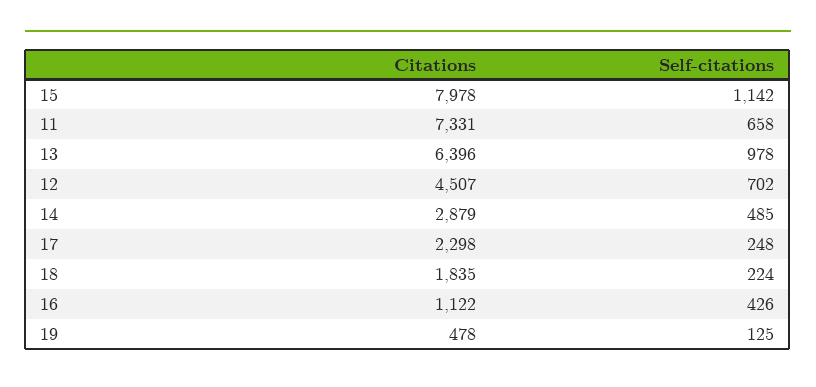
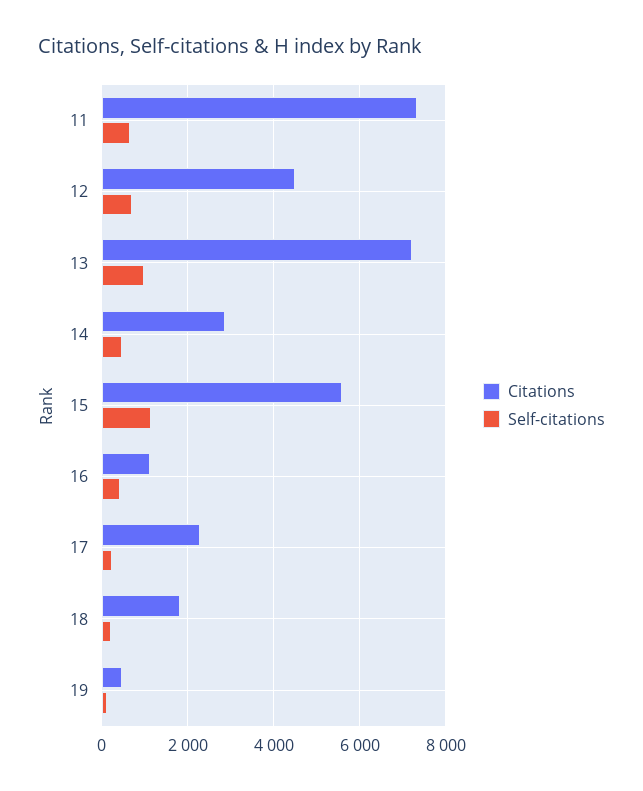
  {
    "Citations": {
-     "15": 7978,
+     "15": 5600,
      "11": 7331,
-     "13": 6396,
+     "13": 7200,
      "12": 4507,
      "14": 2879,
      "17": 2298,
      "18": 1835,
      "16": 1122,
      "19": 478
    },
    "Self-citations": {
      "15": 1142,
      "11": 658,
      "13": 978,
      "12": 702,
      "14": 485,
      "17": 248,
      "18": 224,
      "16": 426,
      "19": 125
    }
  }

